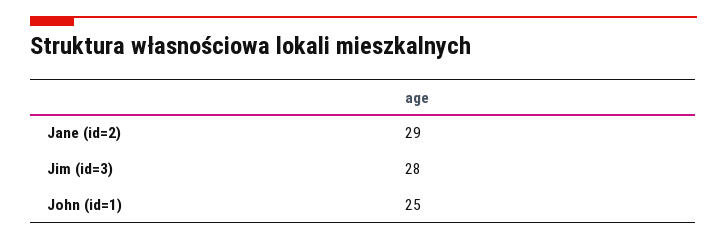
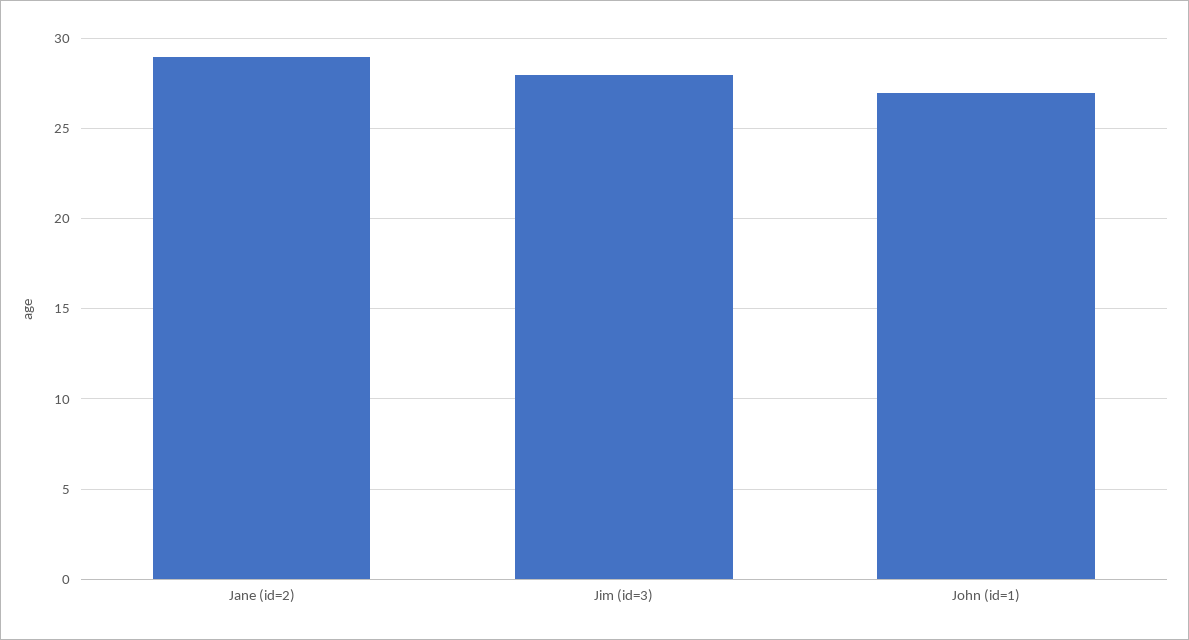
  {
    "Jane (id=2)": 29,
    "Jim (id=3)": 28,
-   "John (id=1)": 25
+   "John (id=1)": 27
  }

